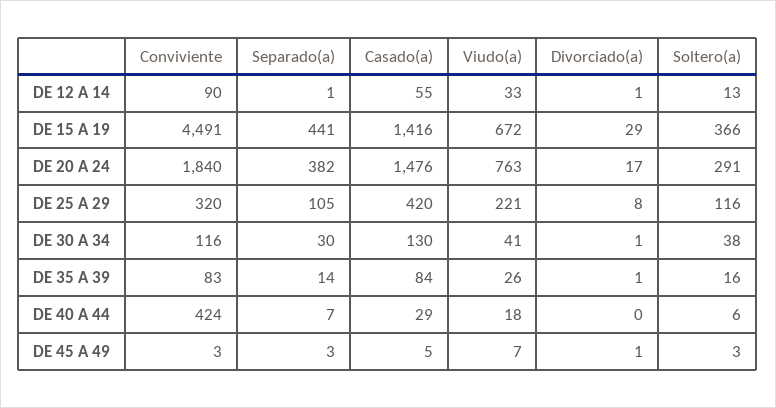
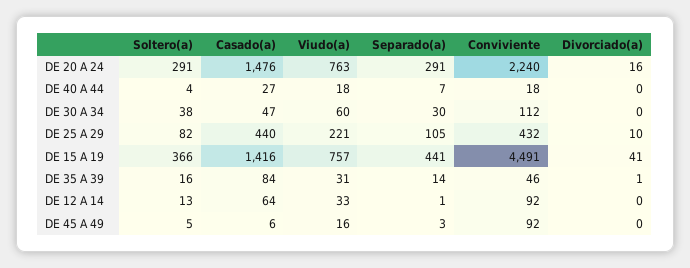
  {
    "Conviviente": {
-     "DE 12 A 14": 90,
+     "DE 12 A 14": 92,
      "DE 15 A 19": 4491,
-     "DE 20 A 24": 1840,
+     "DE 20 A 24": 2240,
-     "DE 25 A 29": 320,
+     "DE 25 A 29": 432,
-     "DE 30 A 34": 116,
+     "DE 30 A 34": 112,
-     "DE 35 A 39": 83,
+     "DE 35 A 39": 46,
-     "DE 40 A 44": 424,
+     "DE 40 A 44": 18,
-     "DE 45 A 49": 3
+     "DE 45 A 49": 92
    },
    "Separado(a)": {
      "DE 12 A 14": 1,
      "DE 15 A 19": 441,
-     "DE 20 A 24": 382,
+     "DE 20 A 24": 291,
      "DE 25 A 29": 105,
      "DE 30 A 34": 30,
      "DE 35 A 39": 14,
      "DE 40 A 44": 7,
      "DE 45 A 49": 3
    },
    "Casado(a)": {
-     "DE 12 A 14": 55,
+     "DE 12 A 14": 64,
      "DE 15 A 19": 1416,
      "DE 20 A 24": 1476,
-     "DE 25 A 29": 420,
+     "DE 25 A 29": 440,
-     "DE 30 A 34": 130,
+     "DE 30 A 34": 47,
      "DE 35 A 39": 84,
-     "DE 40 A 44": 29,
+     "DE 40 A 44": 27,
-     "DE 45 A 49": 5
+     "DE 45 A 49": 6
    },
    "Viudo(a)": {
      "DE 12 A 14": 33,
-     "DE 15 A 19": 672,
+     "DE 15 A 19": 757,
      "DE 20 A 24": 763,
      "DE 25 A 29": 221,
-     "DE 30 A 34": 41,
+     "DE 30 A 34": 60,
-     "DE 35 A 39": 26,
+     "DE 35 A 39": 31,
      "DE 40 A 44": 18,
-     "DE 45 A 49": 7
+     "DE 45 A 49": 16
    },
    "Divorciado(a)": {
-     "DE 12 A 14": 1,
+     "DE 12 A 14": 0,
-     "DE 15 A 19": 29,
+     "DE 15 A 19": 41,
-     "DE 20 A 24": 17,
+     "DE 20 A 24": 16,
-     "DE 25 A 29": 8,
+     "DE 25 A 29": 10,
-     "DE 30 A 34": 1,
+     "DE 30 A 34": 0,
      "DE 35 A 39": 1,
      "DE 40 A 44": 0,
-     "DE 45 A 49": 1
+     "DE 45 A 49": 0
    },
    "Soltero(a)": {
      "DE 12 A 14": 13,
      "DE 15 A 19": 366,
      "DE 20 A 24": 291,
-     "DE 25 A 29": 116,
+     "DE 25 A 29": 82,
      "DE 30 A 34": 38,
      "DE 35 A 39": 16,
-     "DE 40 A 44": 6,
+     "DE 40 A 44": 4,
-     "DE 45 A 49": 3
+     "DE 45 A 49": 5
    }
  }

